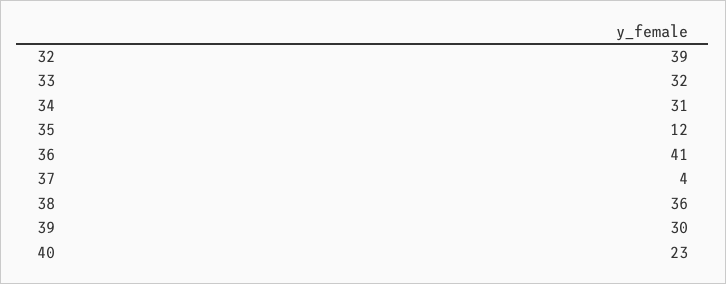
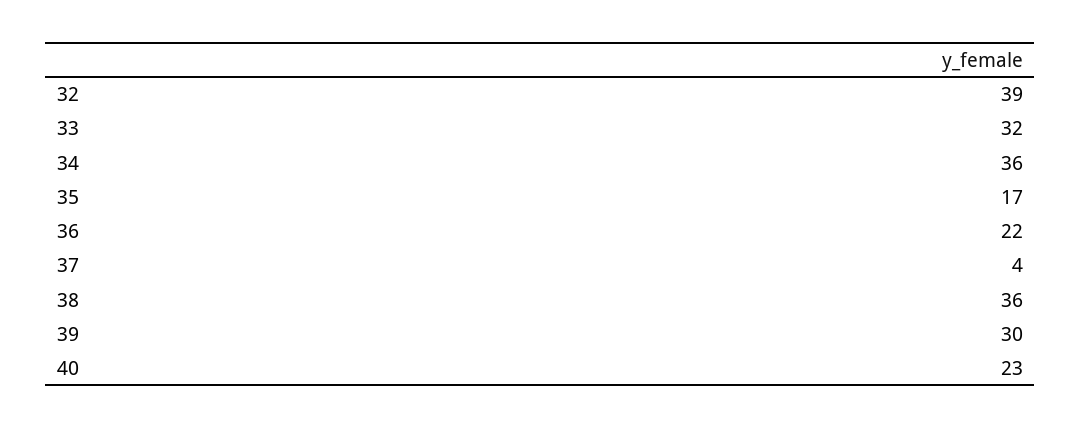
  {
    "32": 39,
    "33": 32,
-   "34": 31,
+   "34": 36,
-   "35": 12,
+   "35": 17,
-   "36": 41,
+   "36": 22,
    "37": 4,
    "38": 36,
    "39": 30,
    "40": 23
  }

